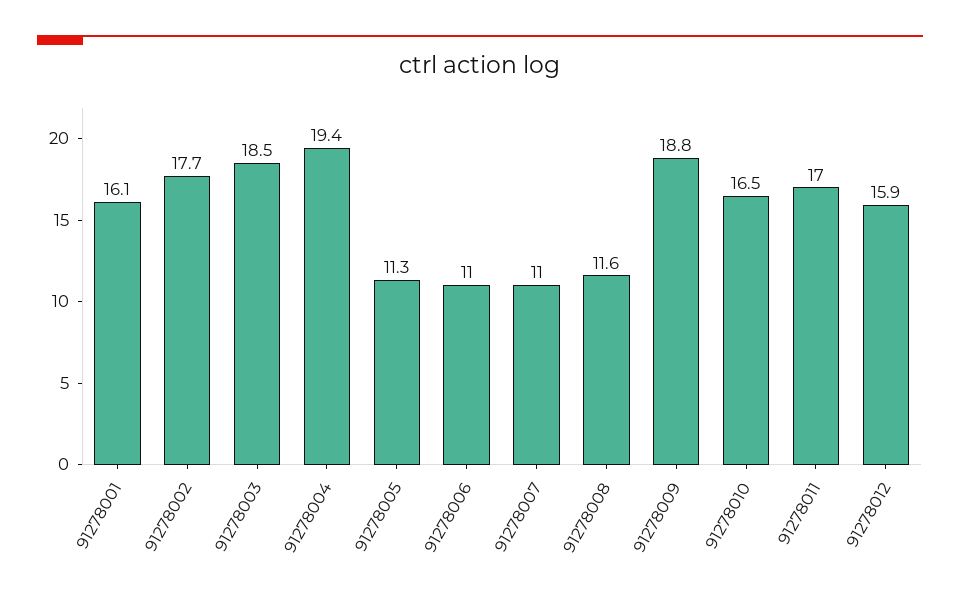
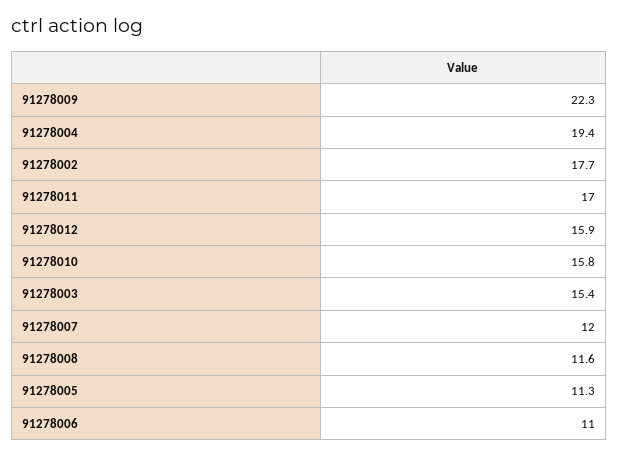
  {
-   "91278001": 16.1,
    "91278002": 17.7,
-   "91278003": 18.5,
+   "91278003": 15.4,
    "91278004": 19.4,
    "91278005": 11.3,
    "91278006": 11,
-   "91278007": 11,
+   "91278007": 12,
    "91278008": 11.6,
-   "91278009": 18.8,
+   "91278009": 22.3,
-   "91278010": 16.5,
+   "91278010": 15.8,
    "91278011": 17,
    "91278012": 15.9
  }

